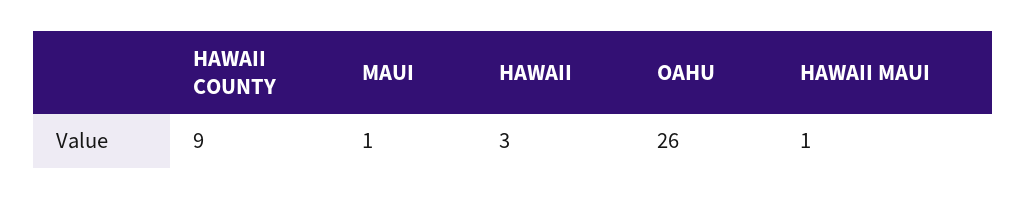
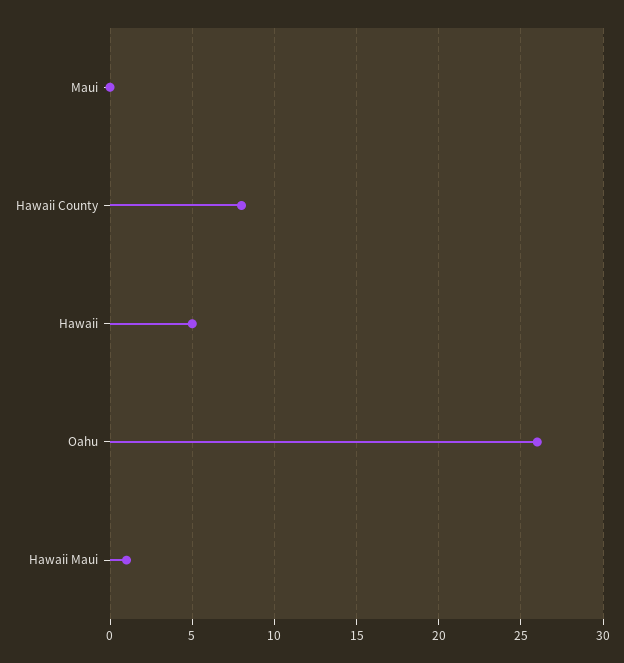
  {
-   "HAWAII COUNTY": 9,
+   "HAWAII COUNTY": 8,
-   "MAUI": 1,
+   "MAUI": 0,
-   "HAWAII": 3,
+   "HAWAII": 5,
    "OAHU": 26,
    "HAWAII MAUI": 1
  }

